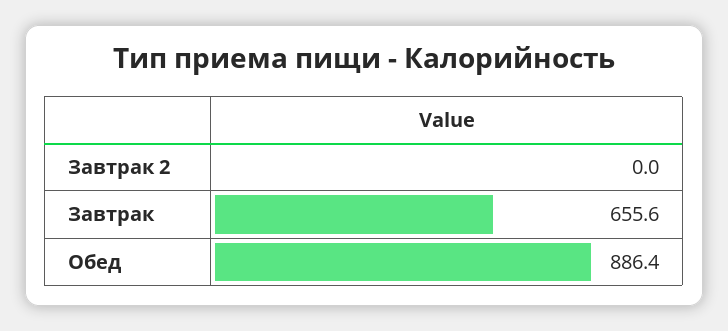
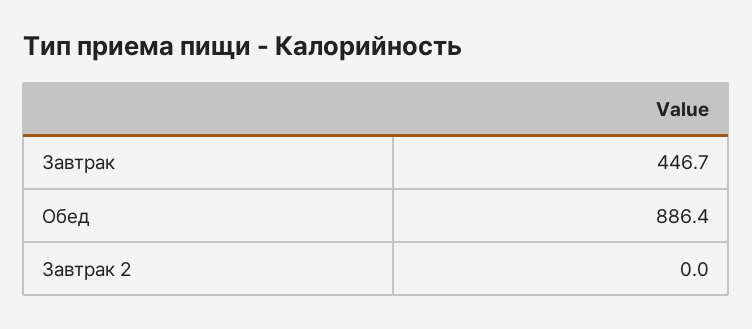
  {
    "Завтрак 2": 0,
-   "Завтрак": 655.6,
+   "Завтрак": 446.7,
    "Обед": 886.4
  }

